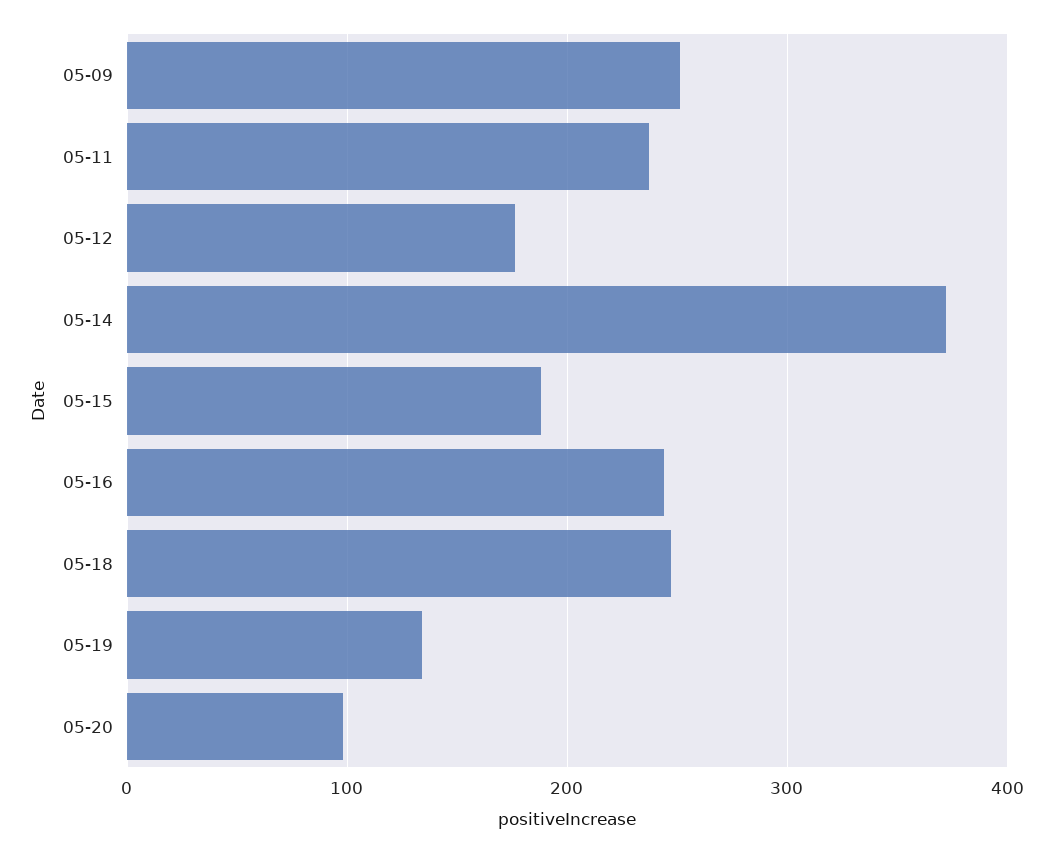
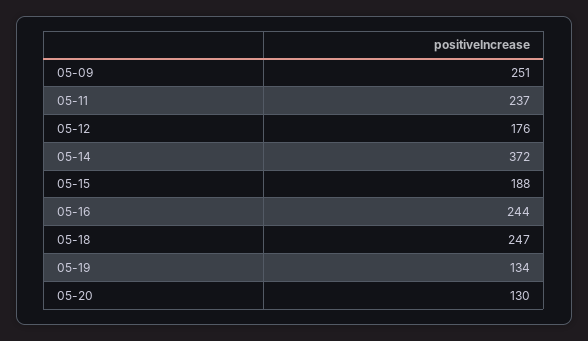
  {
    "05-09": 251,
    "05-11": 237,
    "05-12": 176,
    "05-14": 372,
    "05-15": 188,
    "05-16": 244,
    "05-18": 247,
    "05-19": 134,
-   "05-20": 100
+   "05-20": 130
  }

